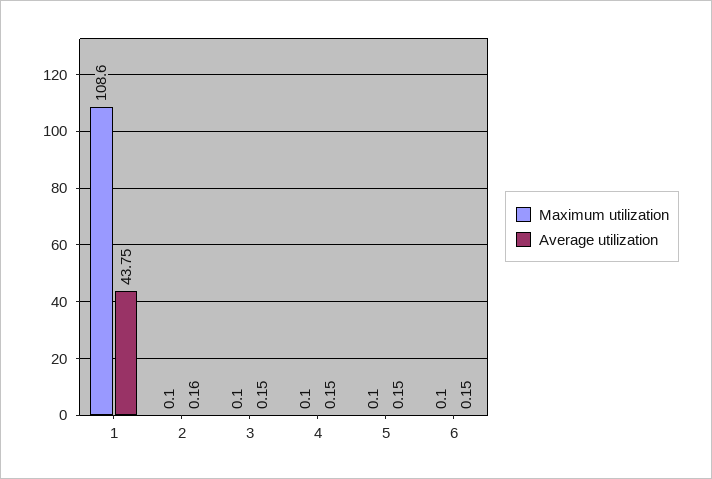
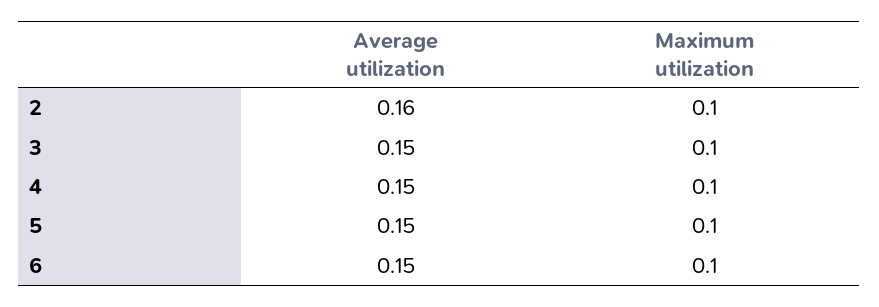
  {
    "Maximum utilization": {
-     "1": 108.6,
      "2": 0.1,
      "3": 0.1,
      "4": 0.1,
      "5": 0.1,
      "6": 0.1
    },
    "Average utilization": {
-     "1": 43.75,
      "2": 0.16,
      "3": 0.15,
      "4": 0.15,
      "5": 0.15,
      "6": 0.15
    }
  }

